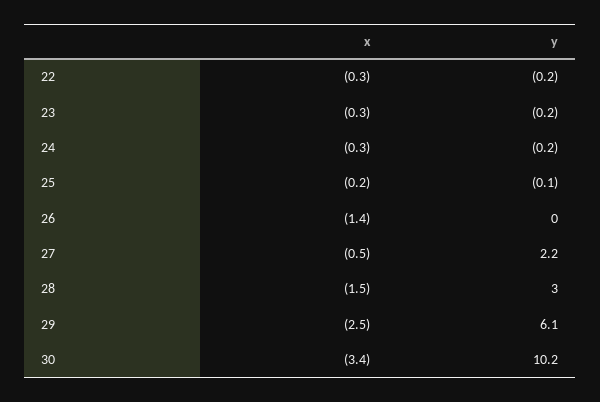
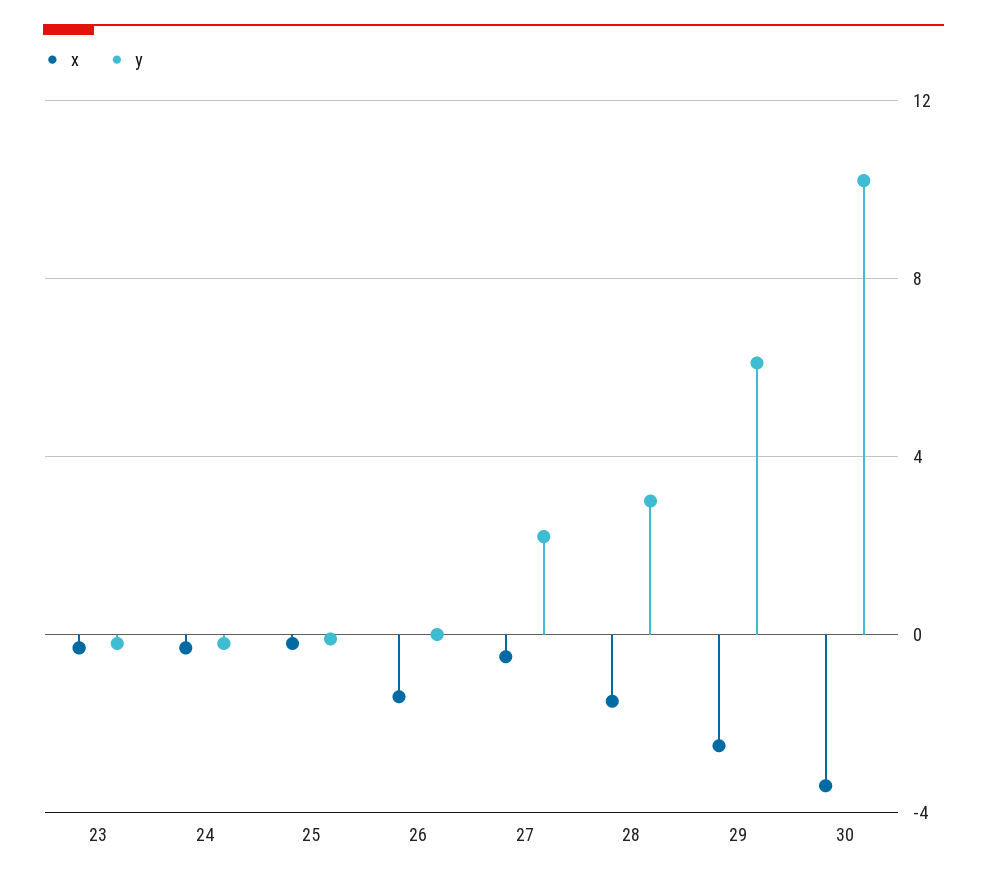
  {
    "x": {
-     "22": -0.3,
      "23": -0.3,
      "24": -0.3,
      "25": -0.2,
      "26": -1.4,
      "27": -0.5,
      "28": -1.5,
      "29": -2.5,
      "30": -3.4
    },
    "y": {
-     "22": -0.2,
      "23": -0.2,
      "24": -0.2,
      "25": -0.1,
      "26": 0,
      "27": 2.2,
      "28": 3,
      "29": 6.1,
      "30": 10.2
    }
  }

